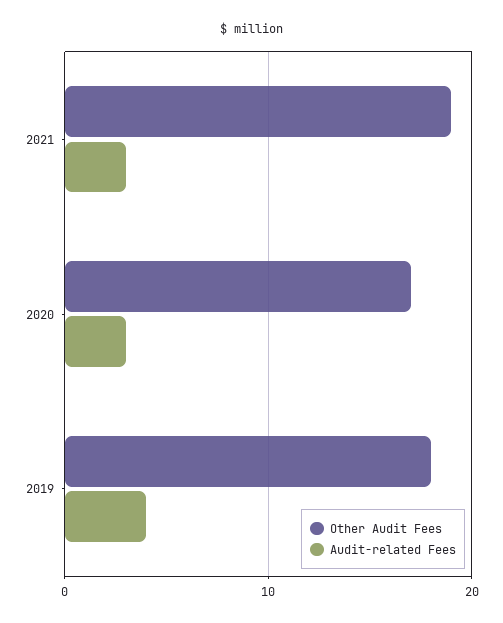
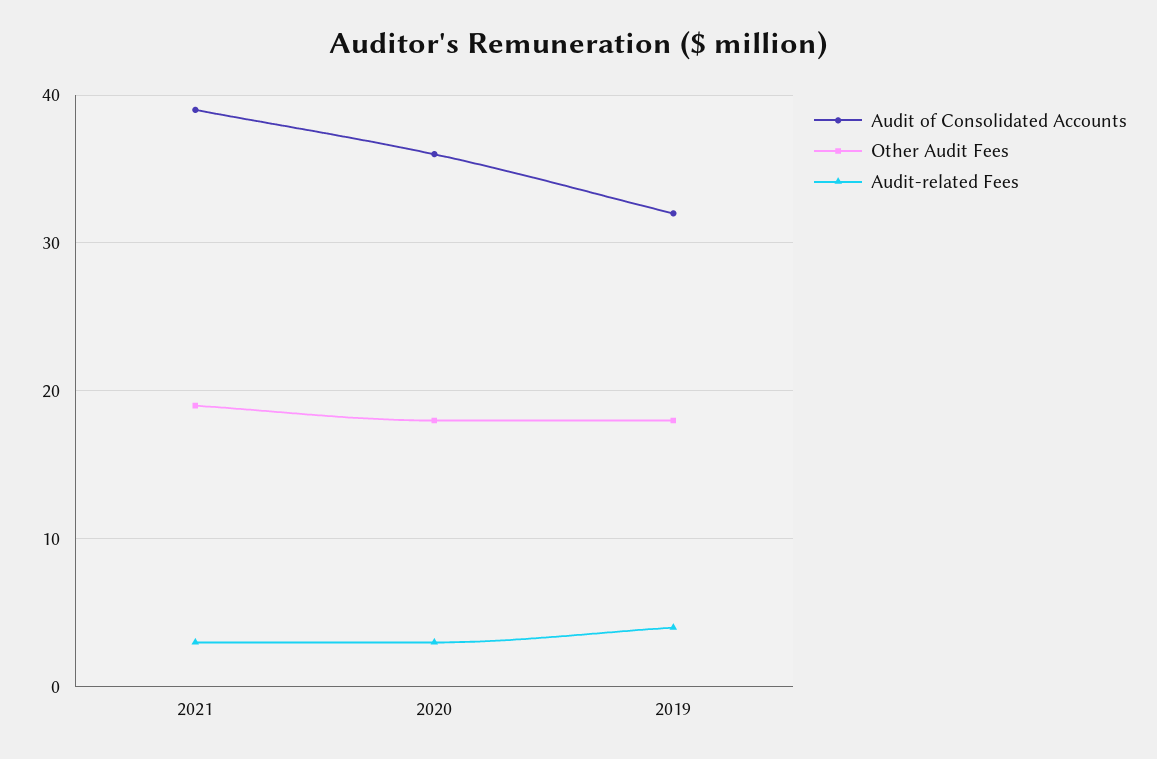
  {
    "Other Audit Fees": {
      "2021": 19,
-     "2020": 17,
+     "2020": 18,
      "2019": 18
    },
    "Audit-related Fees": {
      "2021": 3,
      "2020": 3,
      "2019": 4
-   }
+   },
+   "Audit of Consolidated Accounts": {
+     "2021": 39,
+     "2020": 36,
+     "2019": 32
+   }
  }

